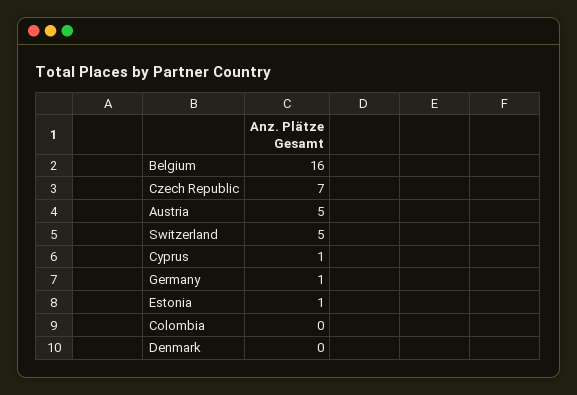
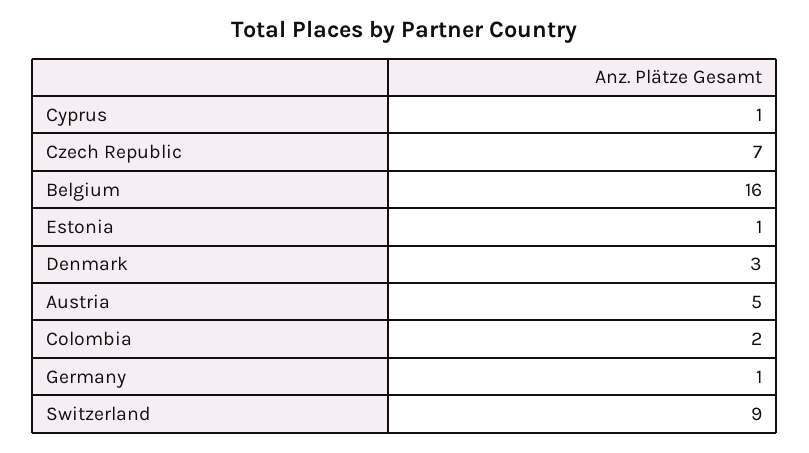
  {
    "Belgium": 16,
    "Czech Republic": 7,
    "Austria": 5,
-   "Switzerland": 5,
+   "Switzerland": 9,
    "Cyprus": 1,
    "Germany": 1,
    "Estonia": 1,
-   "Colombia": 0,
+   "Colombia": 2,
-   "Denmark": 0
+   "Denmark": 3
  }

